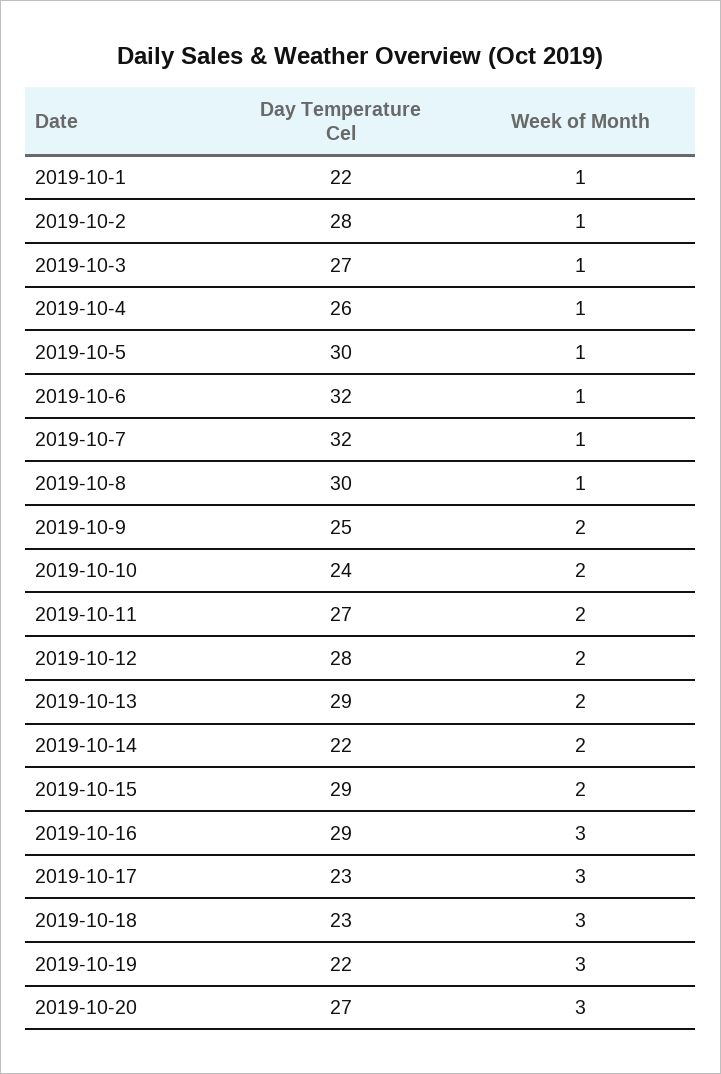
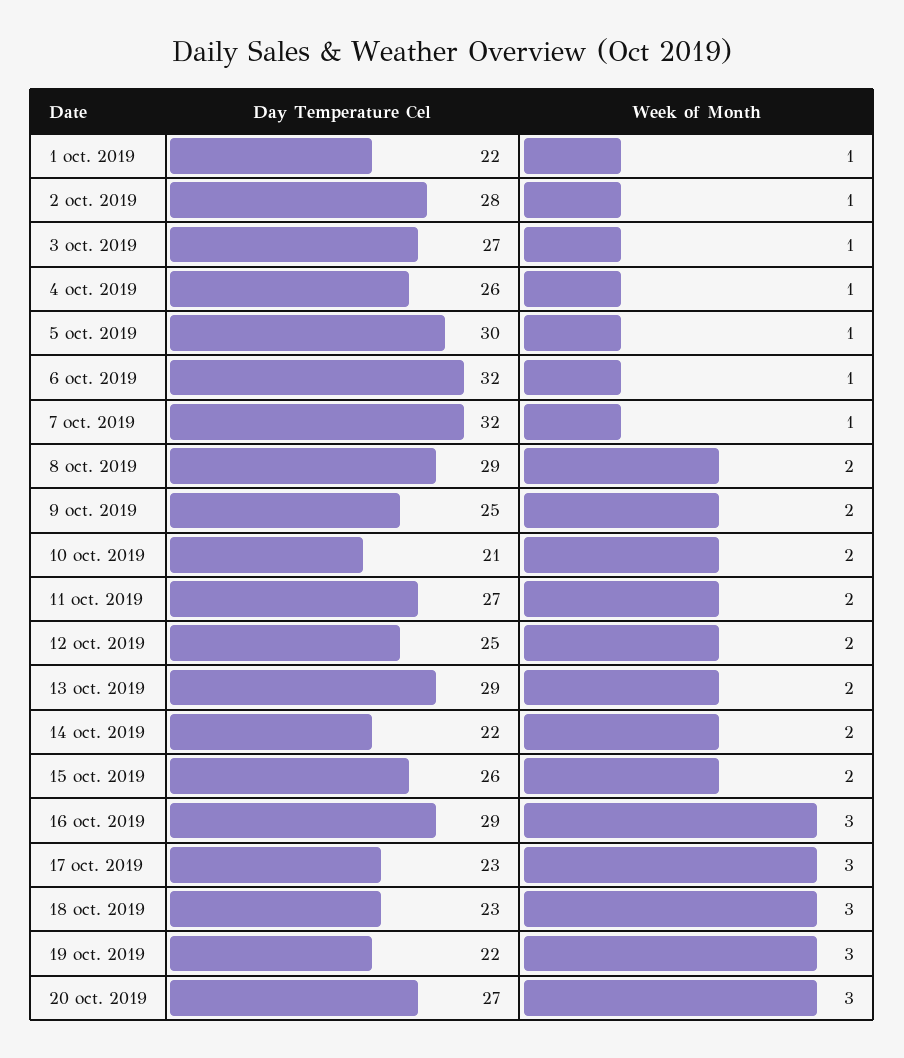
  {
    "Day Temperature Cel": {
      "2019-10-1": 22,
      "2019-10-2": 28,
      "2019-10-3": 27,
      "2019-10-4": 26,
      "2019-10-5": 30,
      "2019-10-6": 32,
      "2019-10-7": 32,
-     "2019-10-8": 30,
+     "2019-10-8": 29,
      "2019-10-9": 25,
-     "2019-10-10": 24,
+     "2019-10-10": 21,
      "2019-10-11": 27,
-     "2019-10-12": 28,
+     "2019-10-12": 25,
      "2019-10-13": 29,
      "2019-10-14": 22,
-     "2019-10-15": 29,
+     "2019-10-15": 26,
      "2019-10-16": 29,
      "2019-10-17": 23,
      "2019-10-18": 23,
      "2019-10-19": 22,
      "2019-10-20": 27
    },
    "Week of Month": {
      "2019-10-1": 1,
      "2019-10-2": 1,
      "2019-10-3": 1,
      "2019-10-4": 1,
      "2019-10-5": 1,
      "2019-10-6": 1,
      "2019-10-7": 1,
-     "2019-10-8": 1,
+     "2019-10-8": 2,
      "2019-10-9": 2,
      "2019-10-10": 2,
      "2019-10-11": 2,
      "2019-10-12": 2,
      "2019-10-13": 2,
      "2019-10-14": 2,
      "2019-10-15": 2,
      "2019-10-16": 3,
      "2019-10-17": 3,
      "2019-10-18": 3,
      "2019-10-19": 3,
      "2019-10-20": 3
    }
  }

